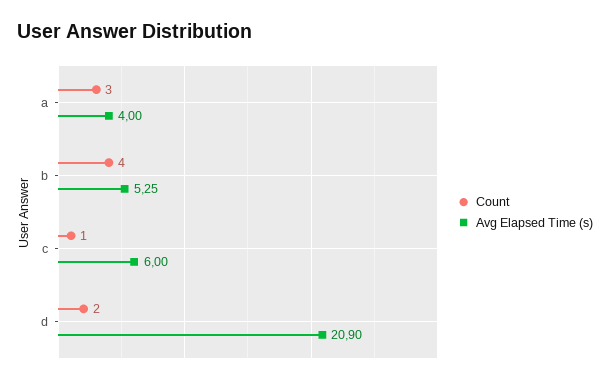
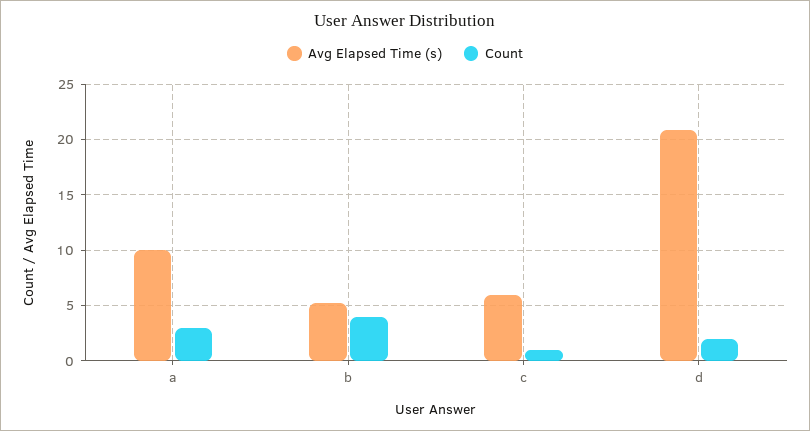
  {
    "Count": {
      "a": 3,
      "b": 4,
      "c": 1,
      "d": 2
    },
    "Avg Elapsed Time (s)": {
-     "a": 4,
+     "a": 10,
      "b": 5.25,
      "c": 6,
      "d": 20.9
    }
  }

